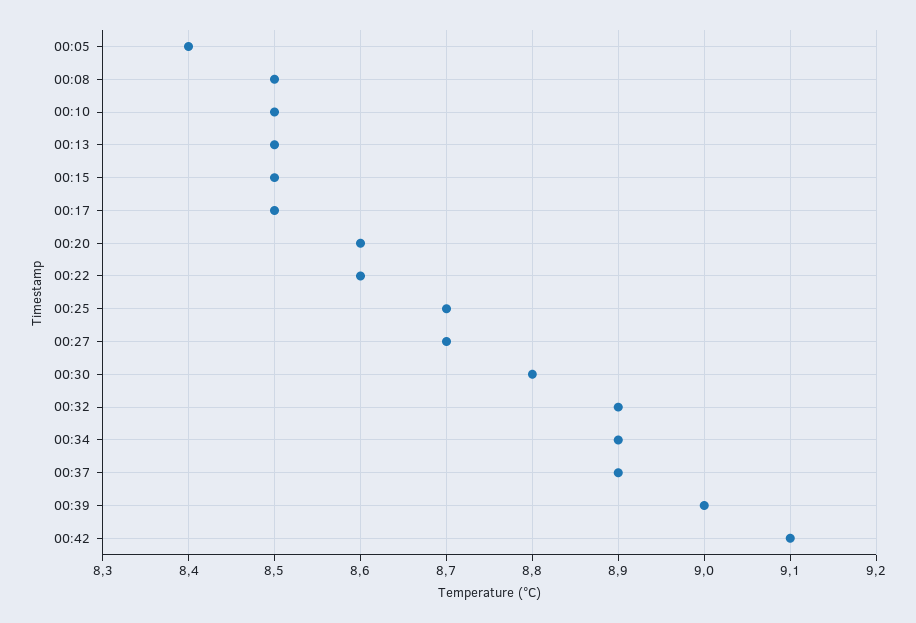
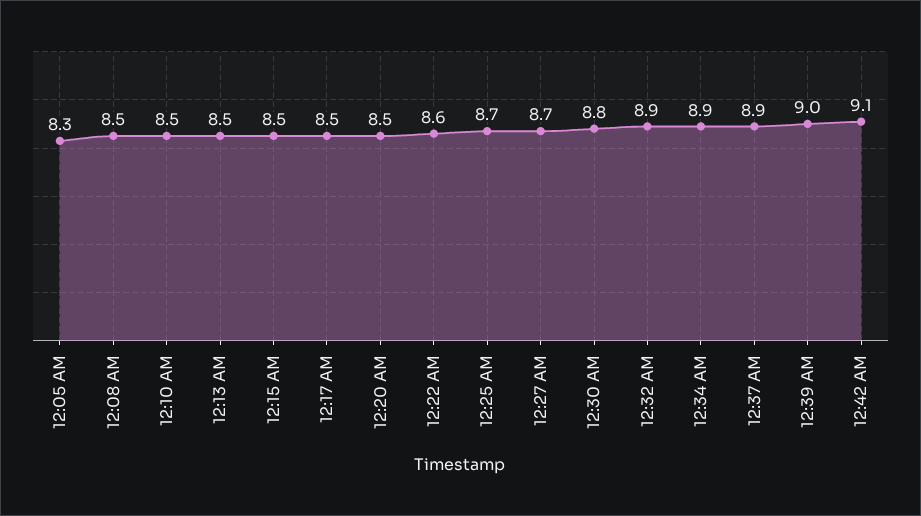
  {
-   "00:05": 8.4,
+   "00:05": 8.3,
    "00:08": 8.5,
    "00:10": 8.5,
    "00:13": 8.5,
    "00:15": 8.5,
    "00:17": 8.5,
-   "00:20": 8.6,
+   "00:20": 8.5,
    "00:22": 8.6,
    "00:25": 8.7,
    "00:27": 8.7,
    "00:30": 8.8,
    "00:32": 8.9,
    "00:34": 8.9,
    "00:37": 8.9,
    "00:39": 9,
    "00:42": 9.1
  }

